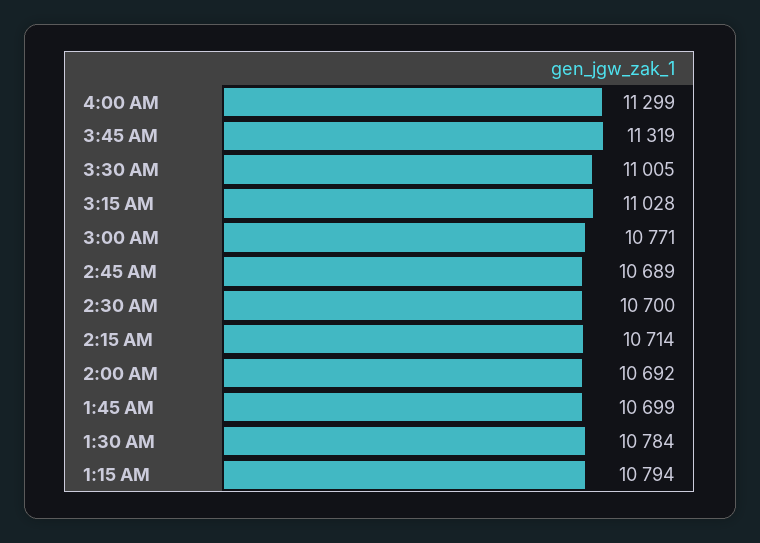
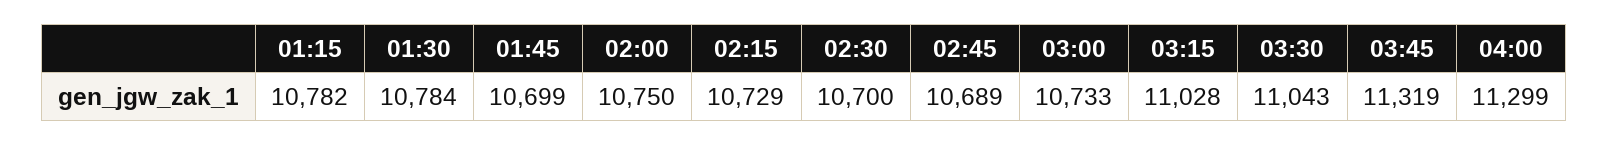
  {
    "4:00 AM": 11299,
    "3:45 AM": 11319,
-   "3:30 AM": 11005,
+   "3:30 AM": 11043,
    "3:15 AM": 11028,
-   "3:00 AM": 10771,
+   "3:00 AM": 10733,
    "2:45 AM": 10689,
    "2:30 AM": 10700,
-   "2:15 AM": 10714,
+   "2:15 AM": 10729,
-   "2:00 AM": 10692,
+   "2:00 AM": 10750,
    "1:45 AM": 10699,
    "1:30 AM": 10784,
-   "1:15 AM": 10794
+   "1:15 AM": 10782
  }

